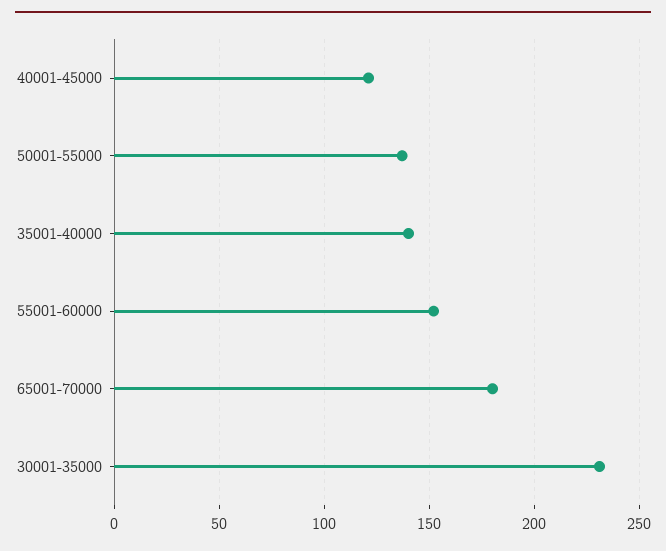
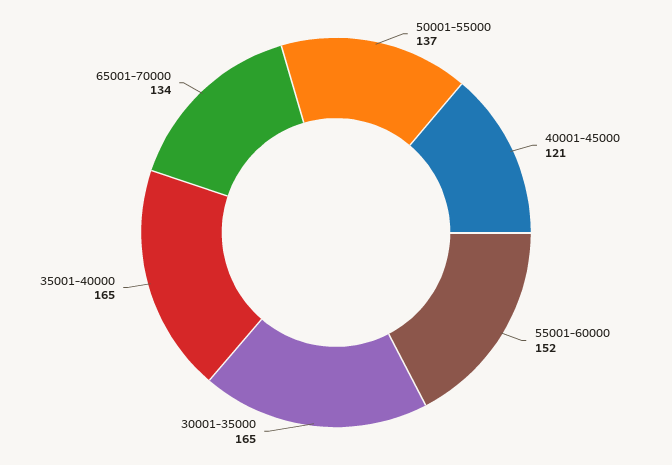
  {
    "40001-45000": 121,
    "50001-55000": 137,
-   "35001-40000": 140,
+   "35001-40000": 165,
    "55001-60000": 152,
-   "65001-70000": 180,
+   "65001-70000": 134,
-   "30001-35000": 230
+   "30001-35000": 165
  }

